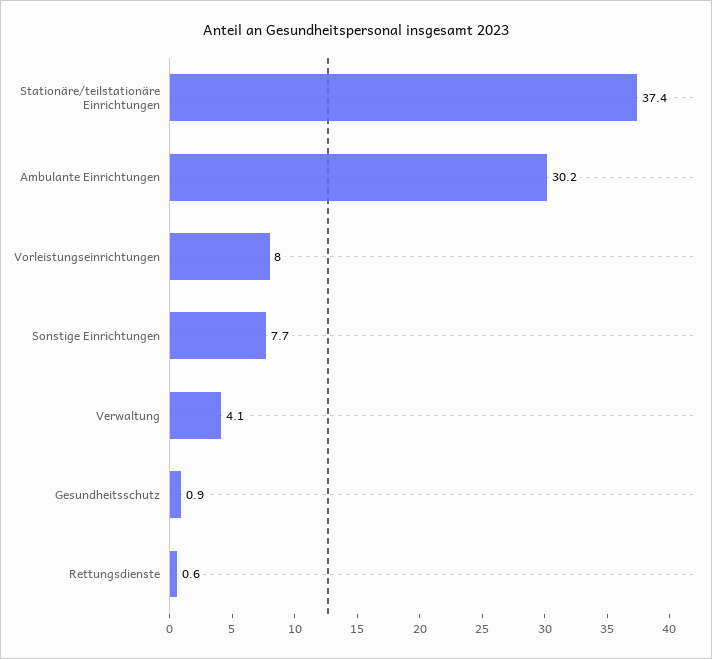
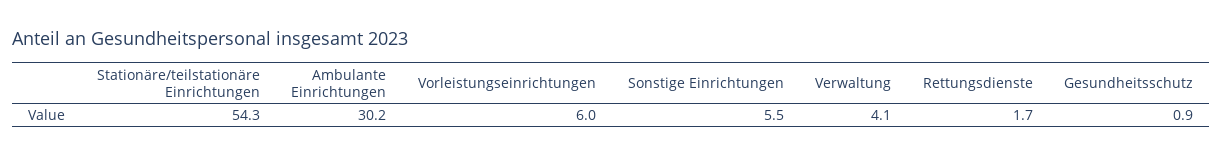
  {
-   "Stationäre/teilstationäre Einrichtungen": 37.4,
+   "Stationäre/teilstationäre Einrichtungen": 54.3,
    "Ambulante Einrichtungen": 30.2,
-   "Vorleistungseinrichtungen": 8,
+   "Vorleistungseinrichtungen": 6,
-   "Sonstige Einrichtungen": 7.7,
+   "Sonstige Einrichtungen": 5.5,
    "Verwaltung": 4.1,
    "Gesundheitsschutz": 0.9,
-   "Rettungsdienste": 0.6
+   "Rettungsdienste": 1.7
  }

